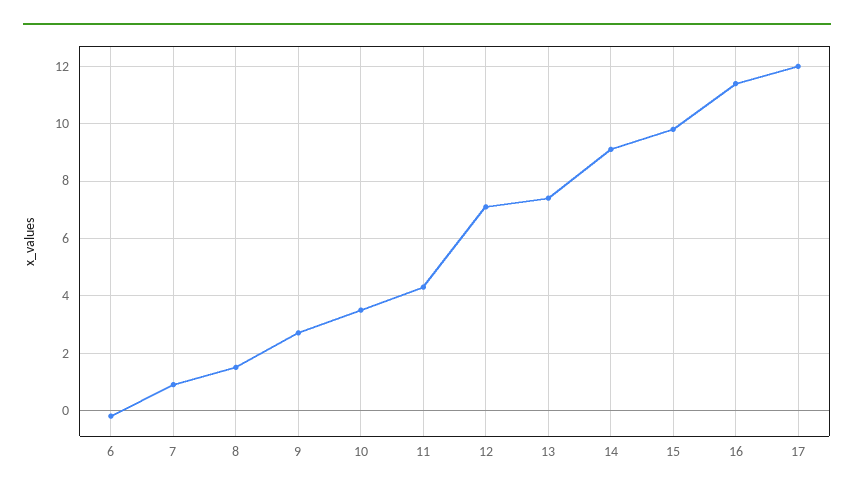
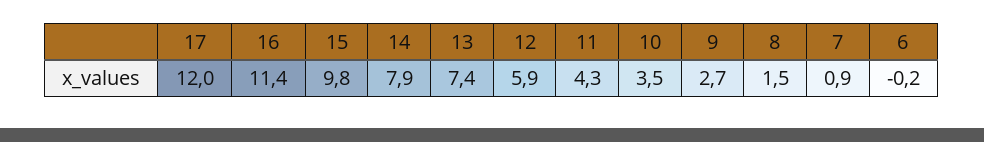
  {
    "6": -0.2,
    "7": 0.9,
    "8": 1.5,
    "9": 2.7,
    "10": 3.5,
    "11": 4.3,
-   "12": 7,
+   "12": 5.9,
    "13": 7.4,
-   "14": 9,
+   "14": 7.9,
    "15": 9.8,
    "16": 11.4,
    "17": 12
  }

